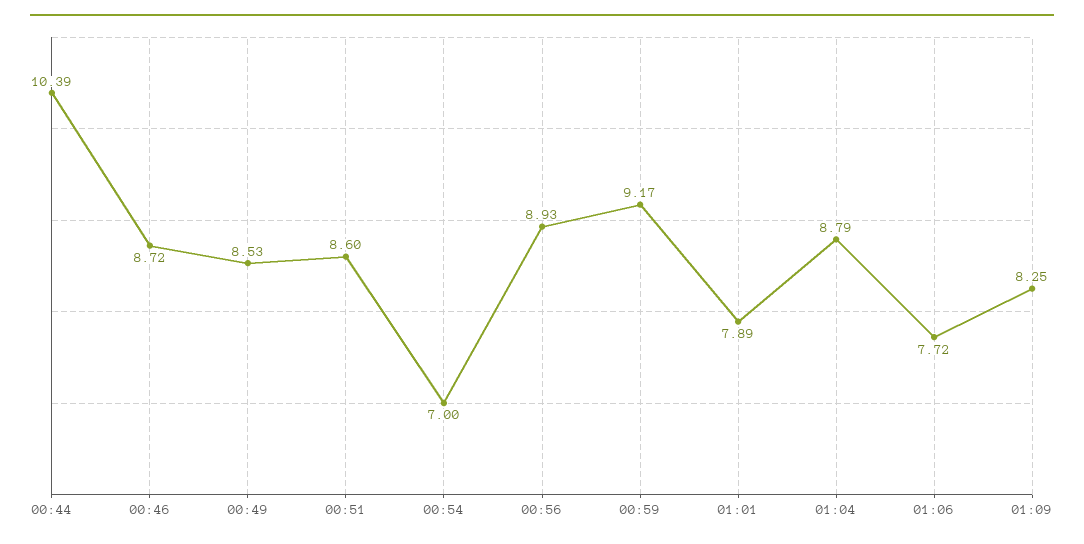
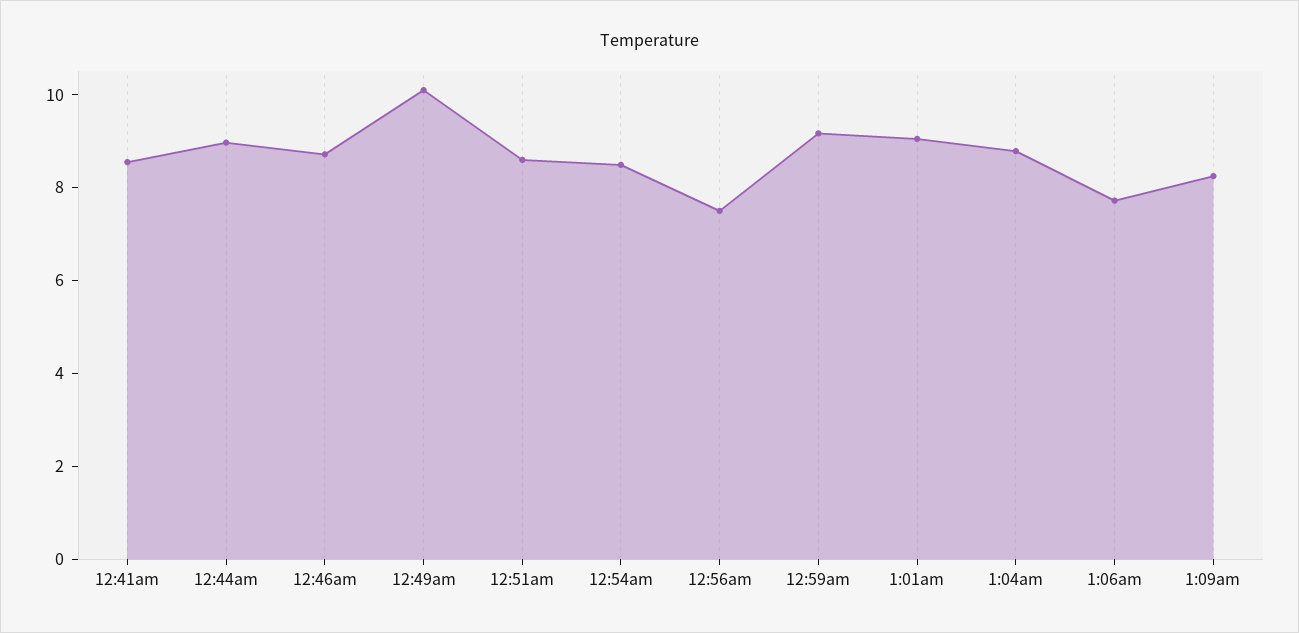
  {
-   "00:44": 10.39,
+   "00:44": 9,
    "00:46": 8.72,
-   "00:49": 8.53,
+   "00:49": 10,
    "00:51": 8.6,
-   "00:54": 7,
+   "00:54": 8.5,
-   "00:56": 8.93,
+   "00:56": 7.5,
    "00:59": 9.17,
-   "01:01": 7.89,
+   "01:01": 9,
    "01:04": 8.79,
    "01:06": 7.72,
-   "01:09": 8.25
+   "01:09": 8.25,
+   "12:41am": 8.5
  }

